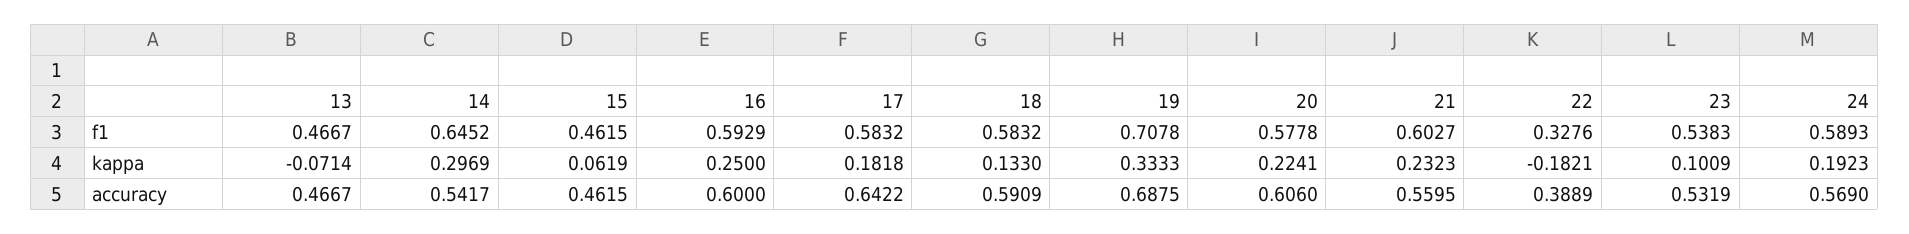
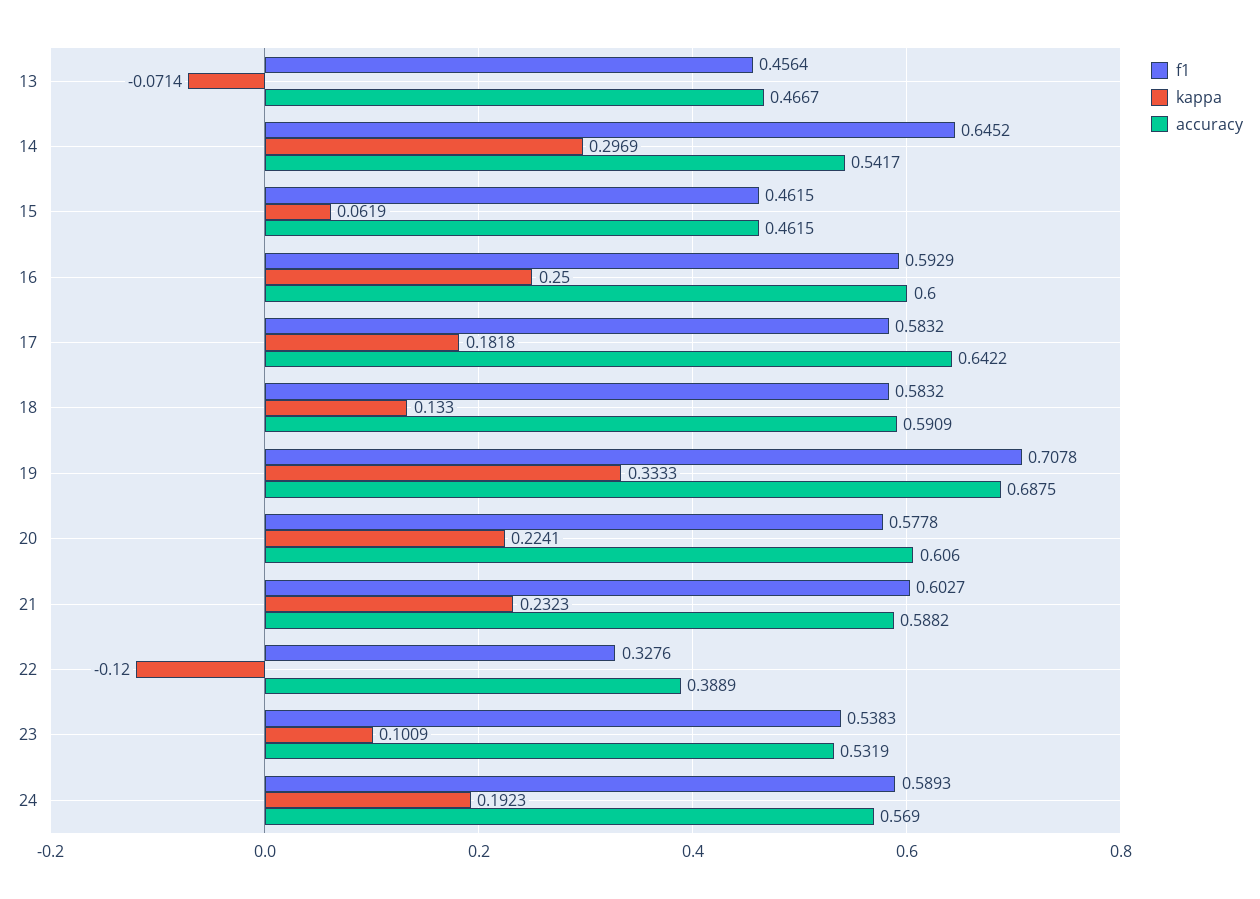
  {
    "f1": {
-     "13": 0.4667,
+     "13": 0.4564,
      "14": 0.6452,
      "15": 0.4615,
      "16": 0.5929,
      "17": 0.5832,
      "18": 0.5832,
      "19": 0.7078,
      "20": 0.5778,
      "21": 0.6027,
      "22": 0.3276,
      "23": 0.5383,
      "24": 0.5893
    },
    "kappa": {
      "13": -0.0714,
      "14": 0.2969,
      "15": 0.0619,
      "16": 0.25,
      "17": 0.1818,
      "18": 0.133,
      "19": 0.3333,
      "20": 0.2241,
      "21": 0.2323,
-     "22": -0.1821,
+     "22": -0.12,
      "23": 0.1009,
      "24": 0.1923
    },
    "accuracy": {
      "13": 0.4667,
      "14": 0.5417,
      "15": 0.4615,
      "16": 0.6,
      "17": 0.6422,
      "18": 0.5909,
      "19": 0.6875,
      "20": 0.606,
-     "21": 0.5595,
+     "21": 0.5882,
      "22": 0.3889,
      "23": 0.5319,
      "24": 0.569
    }
  }

